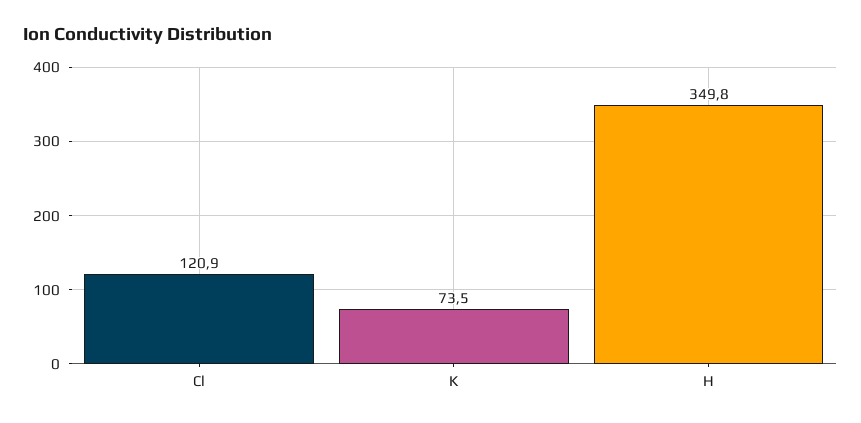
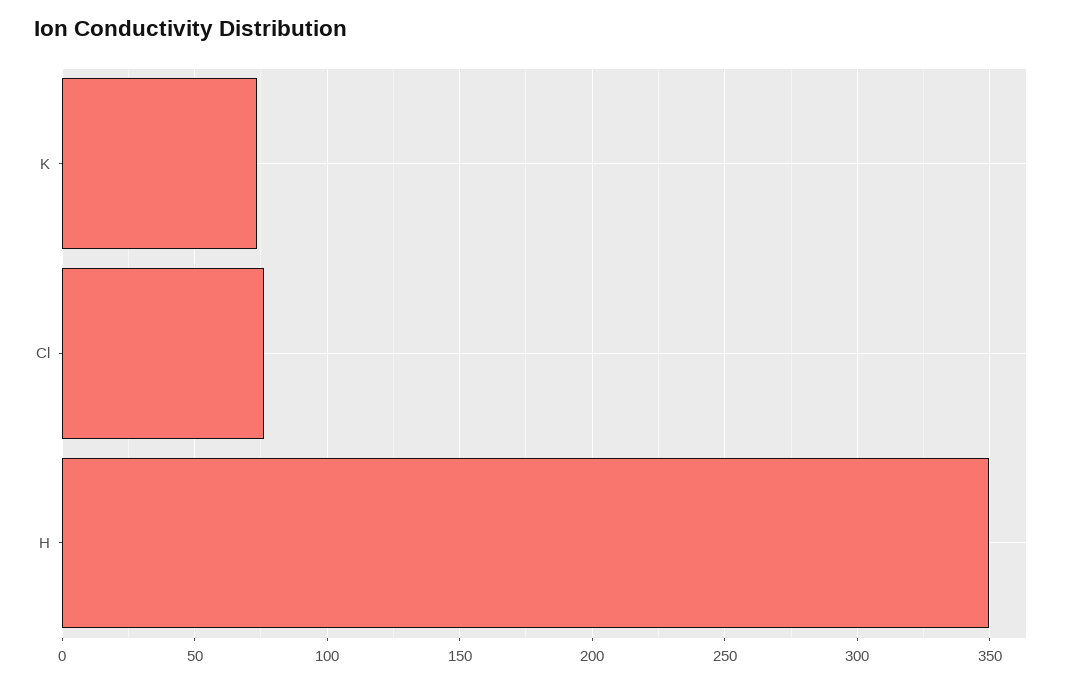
  {
-   "Cl": 120.9,
+   "Cl": 75,
    "K": 73.5,
    "H": 349.8
  }

